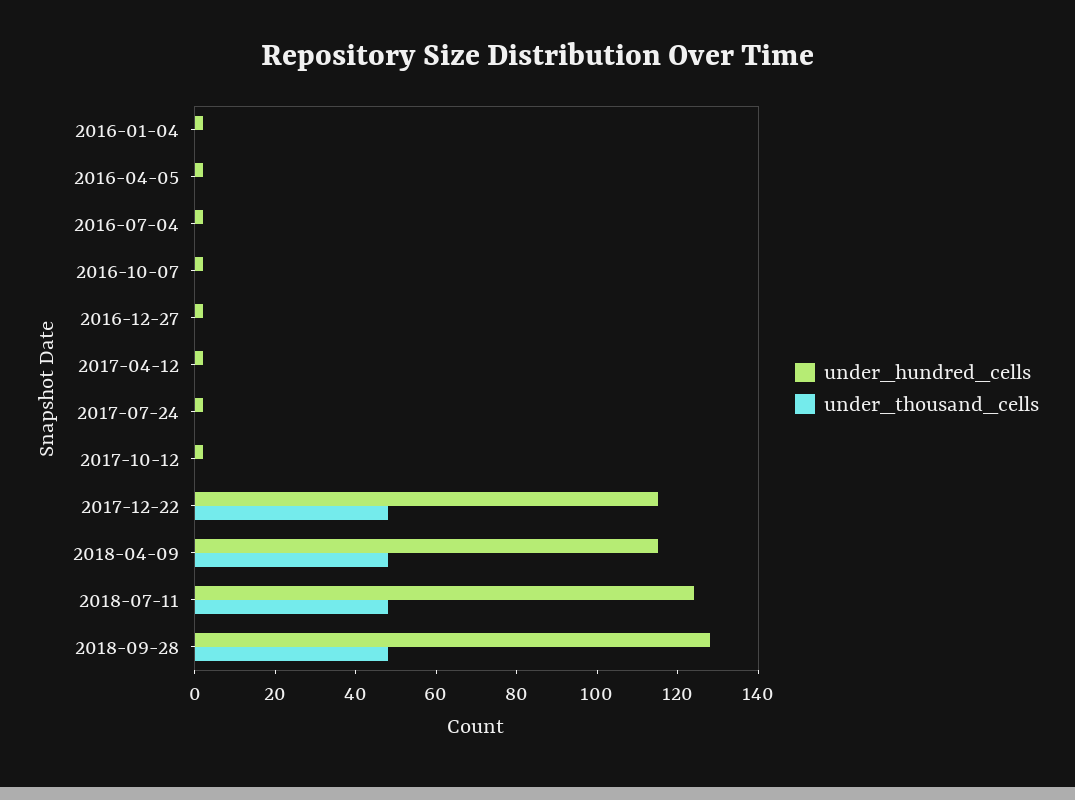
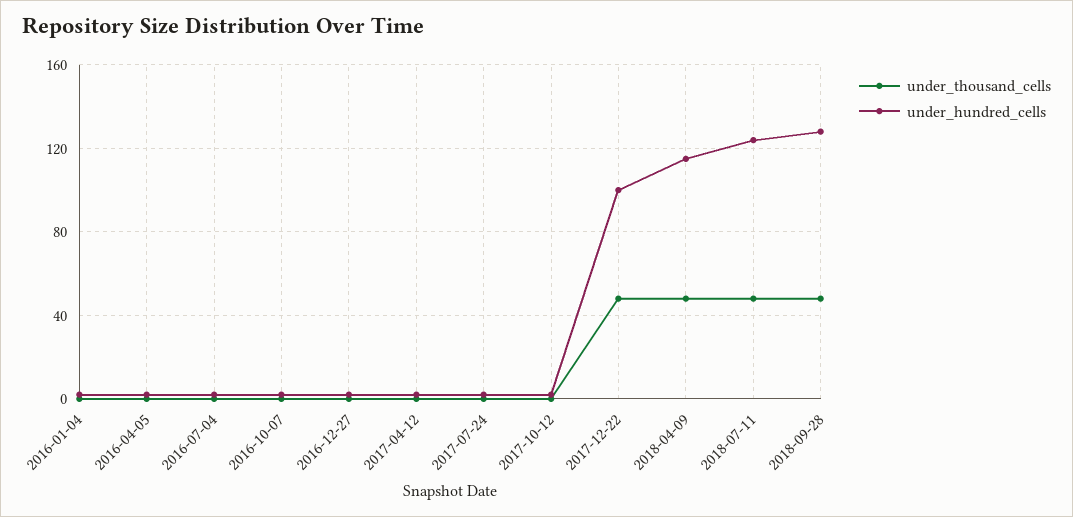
  {
    "under_hundred_cells": {
      "2016-01-04": 0,
      "2016-04-05": 0,
      "2016-07-04": 0,
      "2016-10-07": 0,
      "2016-12-27": 0,
      "2017-04-12": 0,
      "2017-07-24": 0,
      "2017-10-12": 0,
-     "2017-12-22": 115,
+     "2017-12-22": 100,
      "2018-04-09": 115,
      "2018-07-11": 125,
      "2018-09-28": 130
    },
    "under_thousand_cells": {
      "2016-01-04": 0,
      "2016-04-05": 0,
      "2016-07-04": 0,
      "2016-10-07": 0,
      "2016-12-27": 0,
      "2017-04-12": 0,
      "2017-07-24": 0,
      "2017-10-12": 0,
      "2017-12-22": 50,
      "2018-04-09": 50,
      "2018-07-11": 50,
      "2018-09-28": 50
    }
  }

